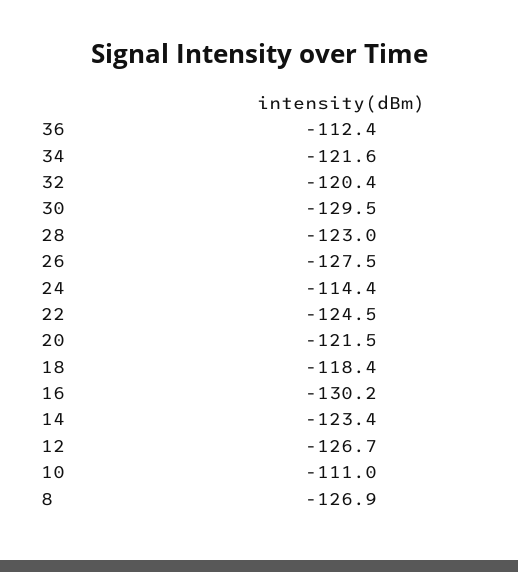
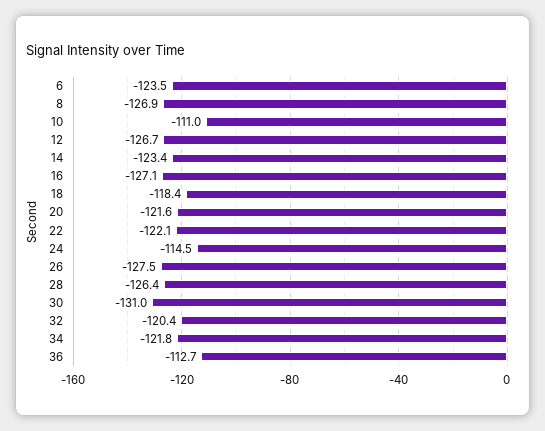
  {
-   "36": -112.4,
+   "36": -112.7,
-   "34": -121.6,
+   "34": -121.8,
    "32": -120.4,
-   "30": -129.5,
+   "30": -131,
-   "28": -123,
+   "28": -126.4,
    "26": -127.5,
-   "24": -114.4,
+   "24": -114.5,
-   "22": -124.5,
+   "22": -122.1,
-   "20": -121.5,
+   "20": -121.6,
    "18": -118.4,
-   "16": -130.2,
+   "16": -127.1,
    "14": -123.4,
    "12": -126.7,
    "10": -111,
-   "8": -126.9
+   "8": -126.9,
+   "6": -123.5
  }

